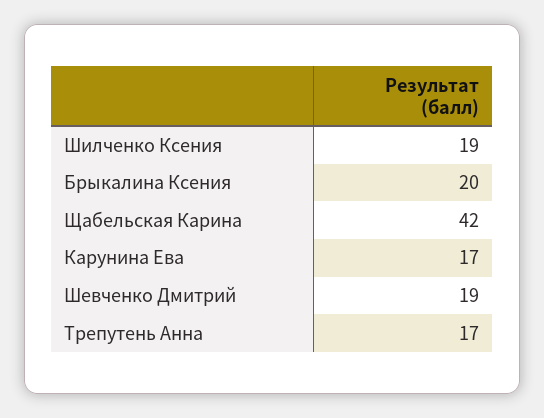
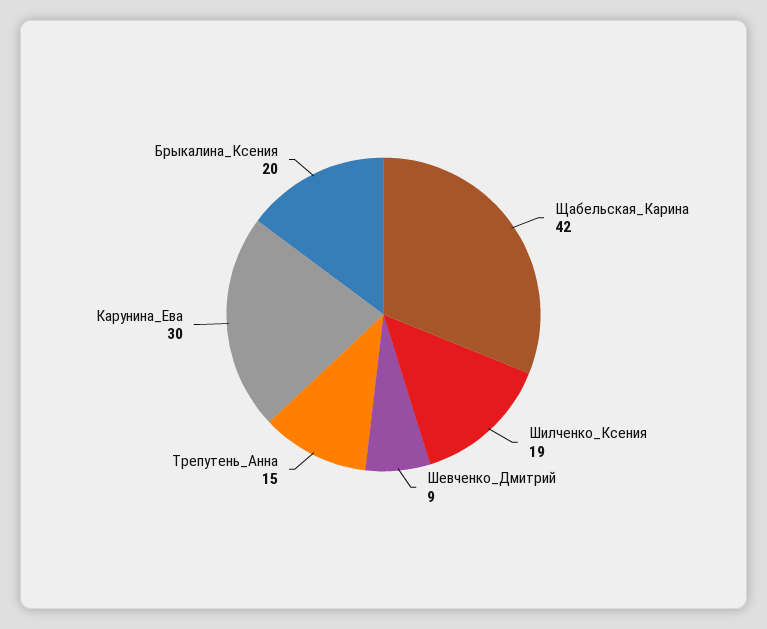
  {
    "Шилченко Ксения": 19,
    "Брыкалина Ксения": 20,
    "Щабельская Карина": 42,
-   "Карунина Ева": 17,
+   "Карунина Ева": 30,
-   "Шевченко Дмитрий": 19,
+   "Шевченко Дмитрий": 9,
-   "Трепутень Анна": 17
+   "Трепутень Анна": 15
  }

